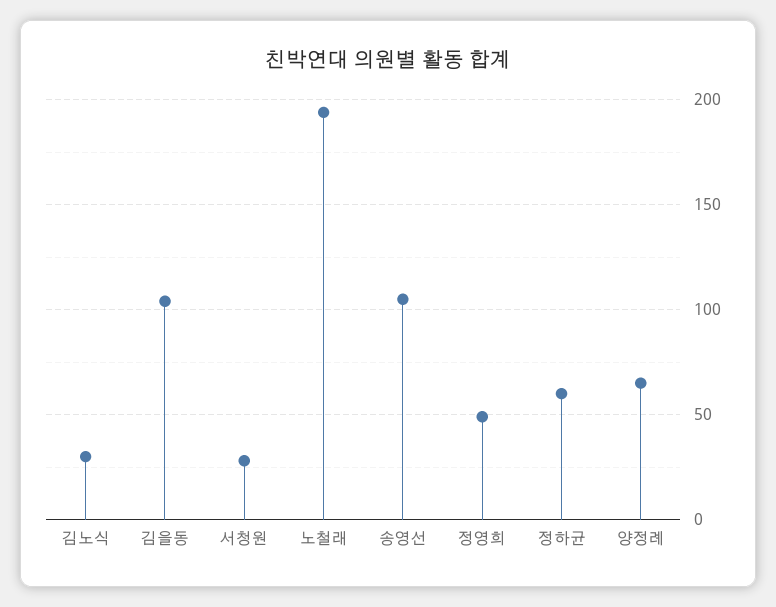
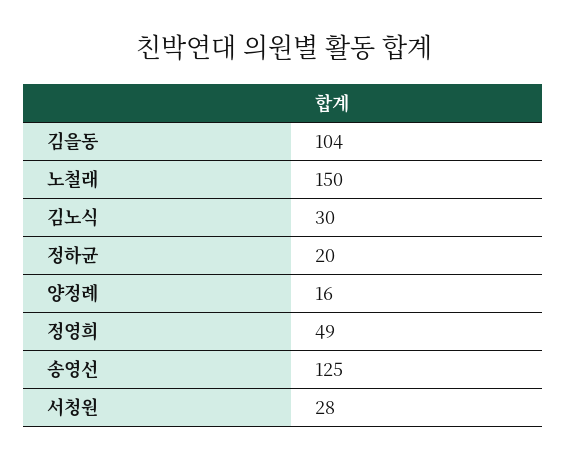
  {
    "김노식": 30,
    "김을동": 104,
    "서청원": 28,
-   "노철래": 195,
+   "노철래": 150,
-   "송영선": 105,
+   "송영선": 125,
    "정영희": 49,
-   "정하균": 60,
+   "정하균": 20,
-   "양정례": 65
+   "양정례": 16
  }

